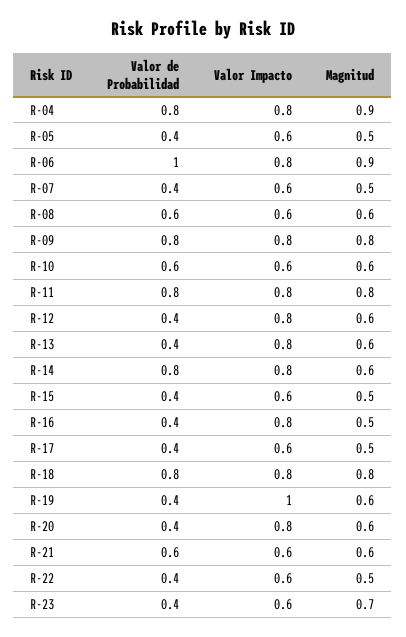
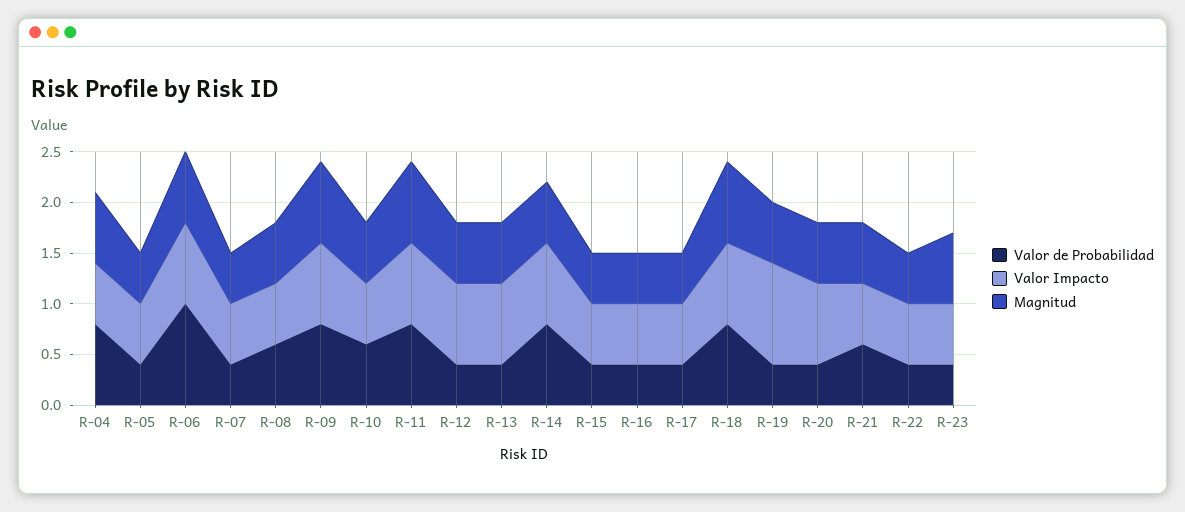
  {
    "Valor de Probabilidad": {
      "R-04": 0.8,
      "R-05": 0.4,
      "R-06": 1,
      "R-07": 0.4,
      "R-08": 0.6,
      "R-09": 0.8,
      "R-10": 0.6,
      "R-11": 0.8,
      "R-12": 0.4,
      "R-13": 0.4,
      "R-14": 0.8,
      "R-15": 0.4,
      "R-16": 0.4,
      "R-17": 0.4,
      "R-18": 0.8,
      "R-19": 0.4,
      "R-20": 0.4,
      "R-21": 0.6,
      "R-22": 0.4,
      "R-23": 0.4
    },
    "Valor Impacto": {
-     "R-04": 0.8,
+     "R-04": 0.6,
      "R-05": 0.6,
      "R-06": 0.8,
      "R-07": 0.6,
      "R-08": 0.6,
      "R-09": 0.8,
      "R-10": 0.6,
      "R-11": 0.8,
      "R-12": 0.8,
      "R-13": 0.8,
      "R-14": 0.8,
      "R-15": 0.6,
-     "R-16": 0.8,
+     "R-16": 0.6,
      "R-17": 0.6,
      "R-18": 0.8,
      "R-19": 1,
      "R-20": 0.8,
      "R-21": 0.6,
      "R-22": 0.6,
      "R-23": 0.6
    },
    "Magnitud": {
-     "R-04": 0.9,
+     "R-04": 0.7,
      "R-05": 0.5,
-     "R-06": 0.9,
+     "R-06": 0.7,
      "R-07": 0.5,
      "R-08": 0.6,
      "R-09": 0.8,
      "R-10": 0.6,
      "R-11": 0.8,
      "R-12": 0.6,
      "R-13": 0.6,
      "R-14": 0.6,
      "R-15": 0.5,
      "R-16": 0.5,
      "R-17": 0.5,
      "R-18": 0.8,
      "R-19": 0.6,
      "R-20": 0.6,
      "R-21": 0.6,
      "R-22": 0.5,
      "R-23": 0.7
    }
  }

